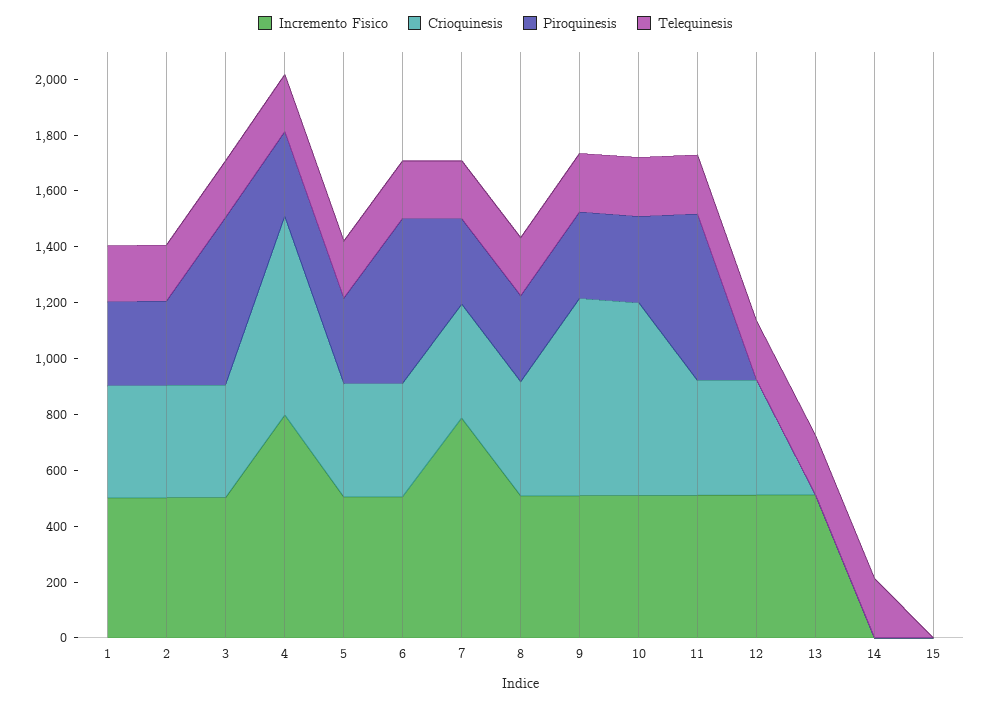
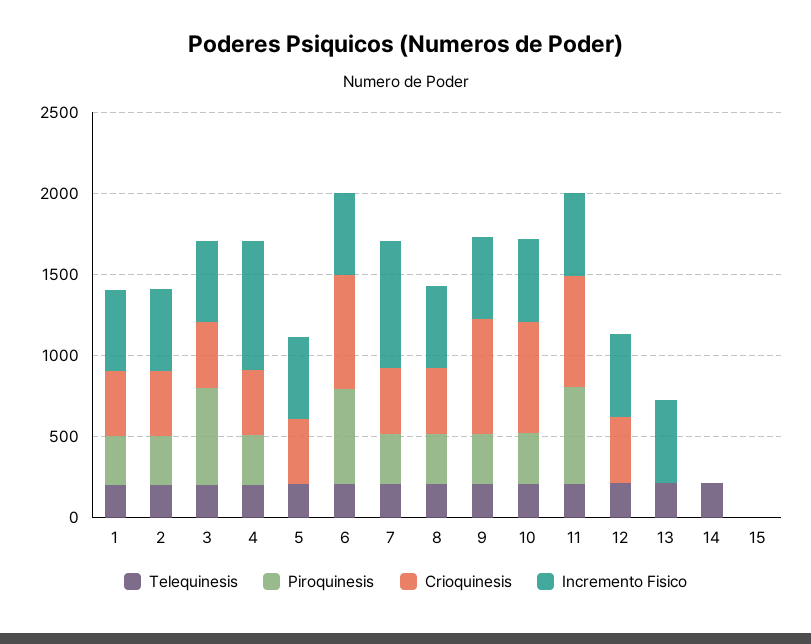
  {
    "Incremento Fisico": {
      "1": 500,
      "2": 500,
      "3": 500,
      "4": 800,
      "5": 500,
      "6": 500,
      "7": 800,
      "8": 500,
      "9": 500,
      "10": 500,
      "11": 500,
      "12": 500,
      "13": 500,
      "14": 0,
      "15": 0
    },
    "Crioquinesis": {
      "1": 400,
      "2": 400,
      "3": 400,
-     "4": 700,
+     "4": 400,
      "5": 400,
-     "6": 400,
+     "6": 700,
      "7": 400,
      "8": 400,
      "9": 700,
      "10": 700,
-     "11": 400,
+     "11": 700,
      "12": 400,
      "13": 0,
      "14": 0,
      "15": 0
    },
    "Piroquinesis": {
      "1": 300,
      "2": 300,
      "3": 600,
      "4": 300,
-     "5": 300,
+     "5": 0,
      "6": 600,
      "7": 300,
      "8": 300,
      "9": 300,
      "10": 300,
      "11": 600,
      "12": 0,
      "13": 0,
      "14": 0,
      "15": 0
    },
    "Telequinesis": {
      "1": 200,
      "2": 200,
      "3": 200,
      "4": 200,
      "5": 200,
      "6": 200,
      "7": 200,
      "8": 200,
      "9": 200,
      "10": 200,
      "11": 200,
      "12": 200,
      "13": 200,
      "14": 200,
      "15": 0
    }
  }

